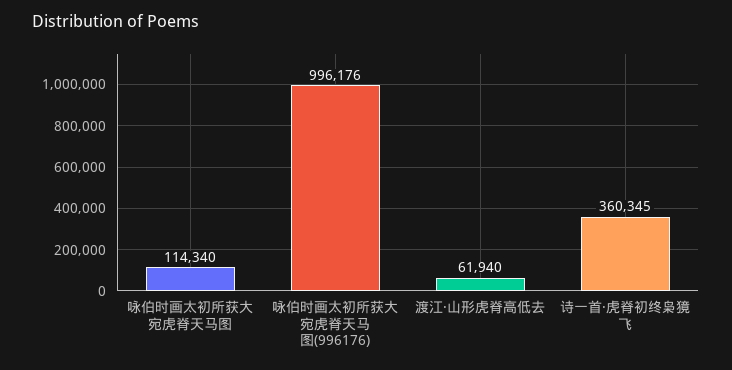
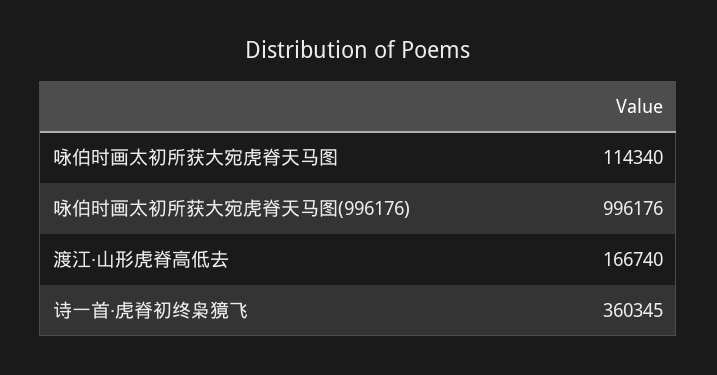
  {
    "咏伯时画太初所获大宛虎脊天马图": 114340,
    "咏伯时画太初所获大宛虎脊天马图(996176)": 996176,
-   "渡江·山形虎脊高低去": 61940,
+   "渡江·山形虎脊高低去": 166740,
    "诗一首·虎脊初终枭獍飞": 360345
  }

